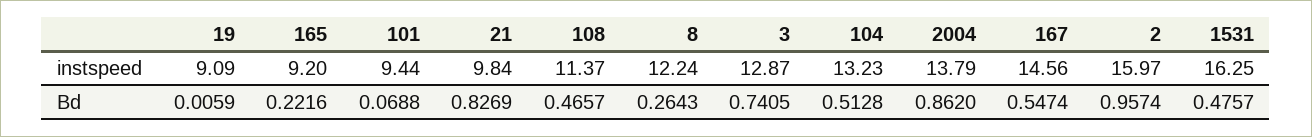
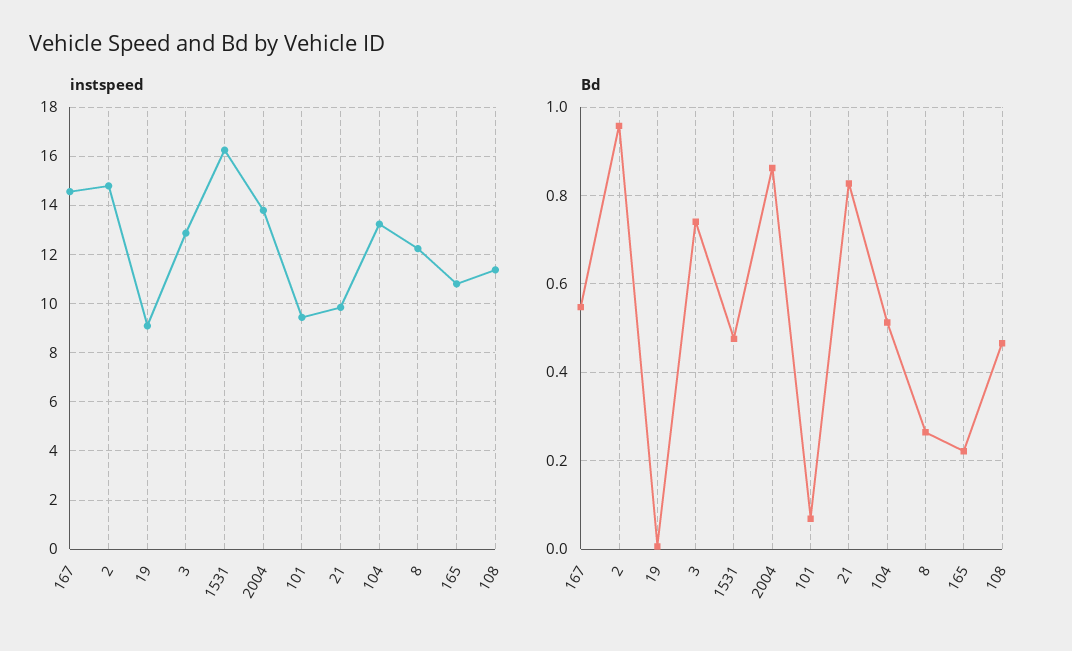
  {
    "instspeed": {
      "19": 9.09,
-     "165": 9.2,
+     "165": 10.75,
      "101": 9.44,
      "21": 9.84,
      "108": 11.37,
      "8": 12.24,
      "3": 12.87,
      "104": 13.23,
      "2004": 13.79,
      "167": 14.56,
-     "2": 15.97,
+     "2": 14.75,
      "1531": 16.25
    },
    "Bd": {
      "19": 0.0059,
      "165": 0.2216,
      "101": 0.0688,
      "21": 0.8269,
      "108": 0.4657,
      "8": 0.2643,
      "3": 0.7405,
      "104": 0.5128,
      "2004": 0.862,
      "167": 0.5474,
      "2": 0.9574,
      "1531": 0.4757
    }
  }

